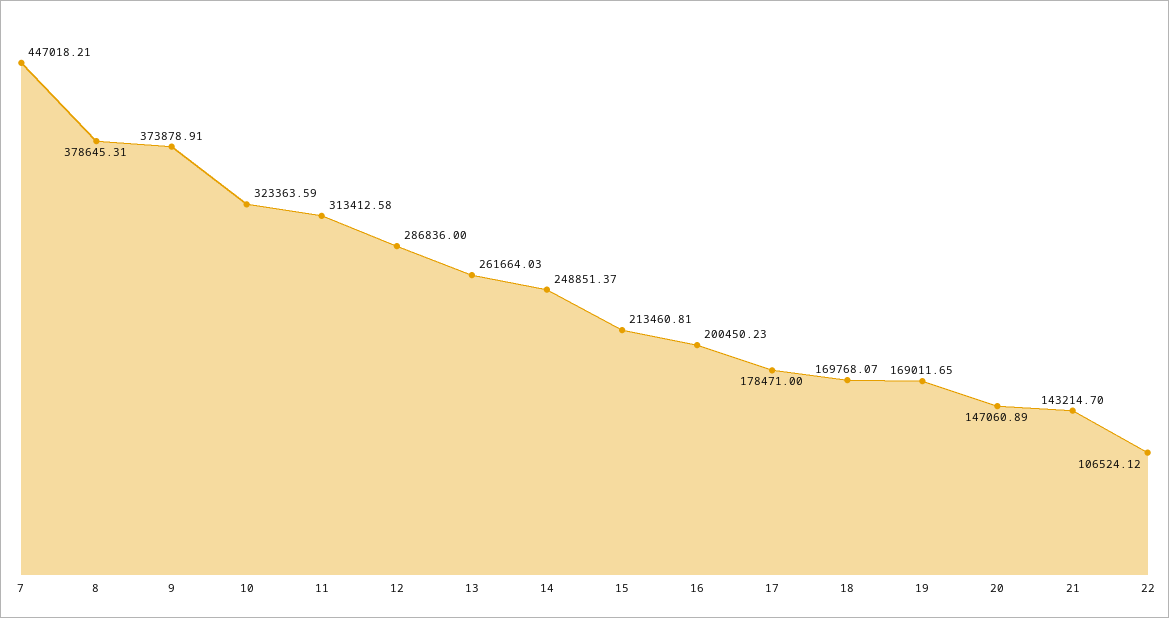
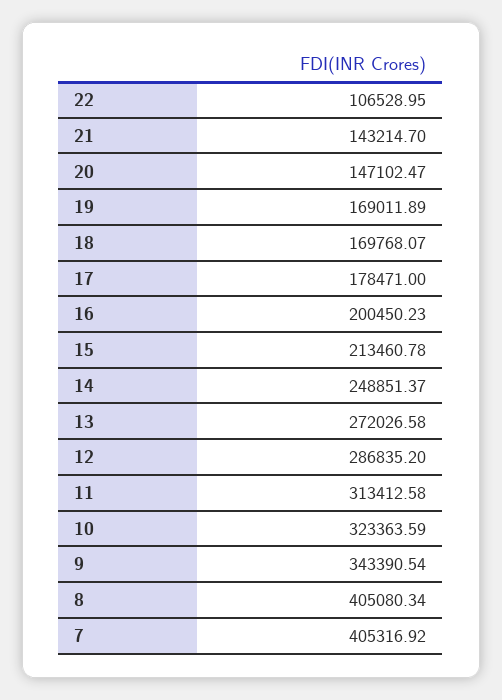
  {
-   "7": 447018.21,
+   "7": 405316.92,
-   "8": 378645.31,
+   "8": 405080.34,
-   "9": 373878.91,
+   "9": 343390.54,
    "10": 323363.59,
    "11": 313412.58,
-   "12": 286836,
+   "12": 286835.2,
-   "13": 261664.03,
+   "13": 272026.58,
    "14": 248851.37,
-   "15": 213460.81,
+   "15": 213460.78,
    "16": 200450.23,
    "17": 178471,
    "18": 169768.07,
-   "19": 169011.65,
+   "19": 169011.89,
-   "20": 147060.89,
+   "20": 147102.47,
    "21": 143214.7,
-   "22": 106524.12
+   "22": 106528.95
  }

